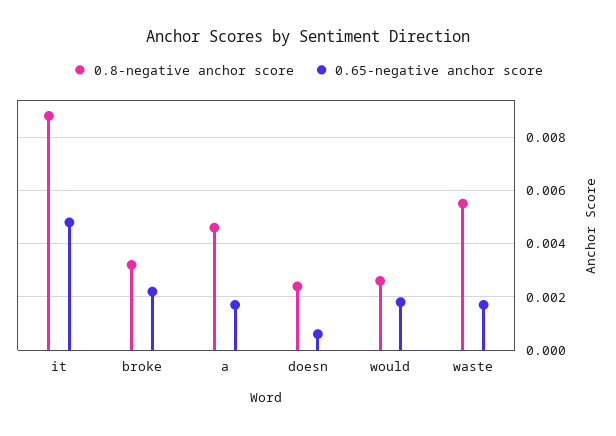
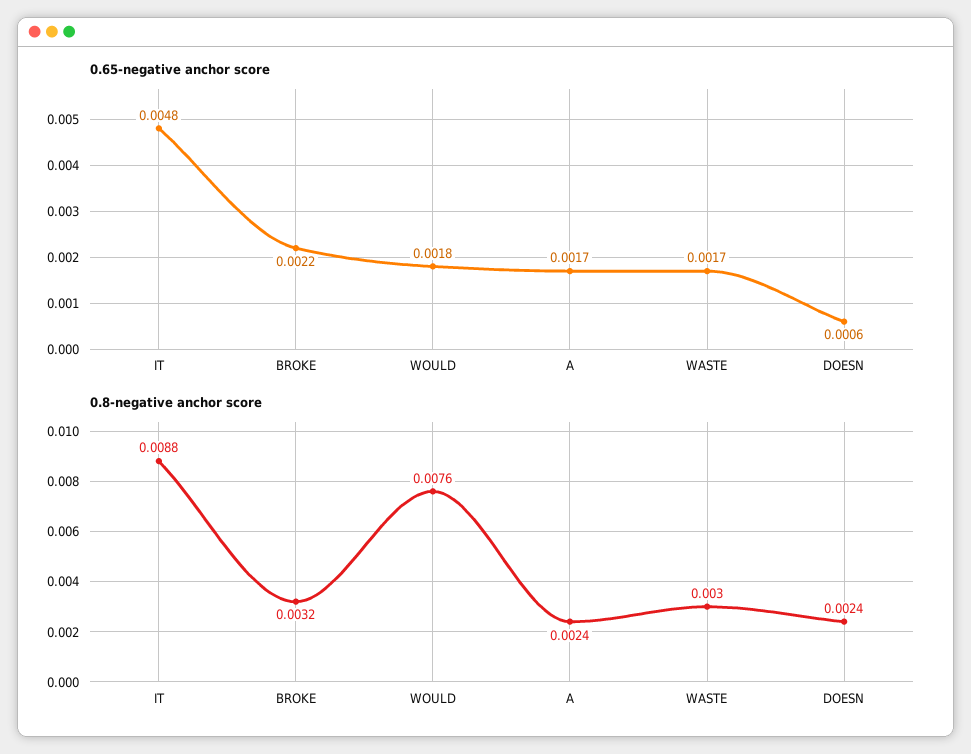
  {
    "0.8-negative anchor score": {
      "it": 0.0088,
      "broke": 0.0032,
-     "a": 0.0045,
+     "a": 0.0024,
      "doesn": 0.0024,
-     "would": 0.0025,
+     "would": 0.0076,
-     "waste": 0.0055
+     "waste": 0.003
    },
    "0.65-negative anchor score": {
      "it": 0.0048,
      "broke": 0.0022,
      "a": 0.0017,
      "doesn": 0.0006,
      "would": 0.0018,
      "waste": 0.0017
    }
  }

